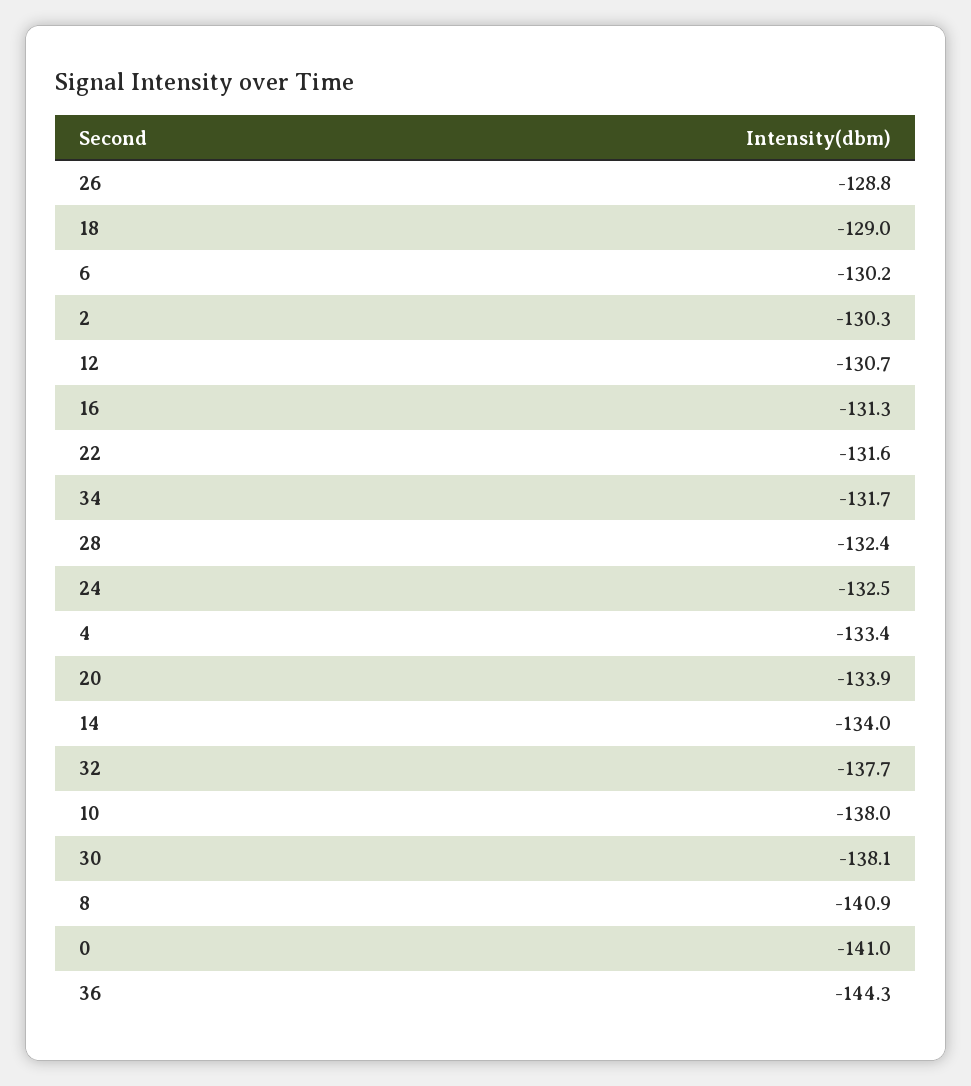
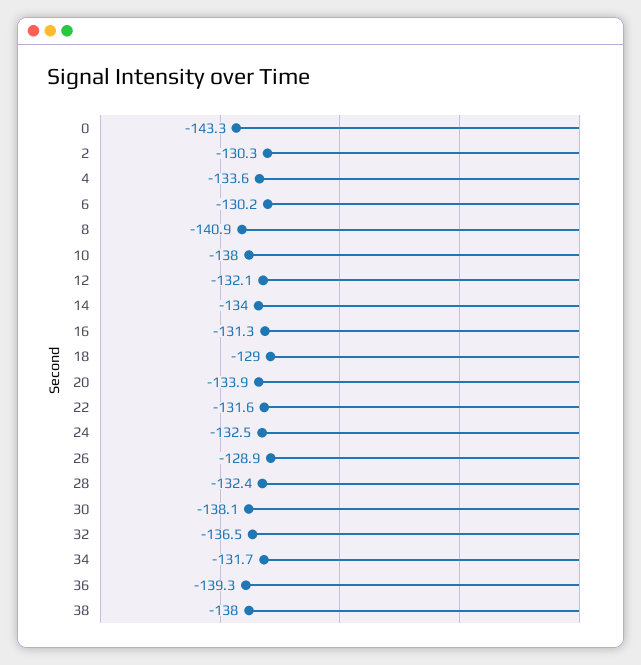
  {
-   "26": -128.8,
+   "26": -128.9,
    "18": -129,
    "6": -130.2,
    "2": -130.3,
-   "12": -130.7,
+   "12": -132.1,
    "16": -131.3,
    "22": -131.6,
    "34": -131.7,
    "28": -132.4,
    "24": -132.5,
-   "4": -133.4,
+   "4": -133.6,
    "20": -133.9,
    "14": -134,
-   "32": -137.7,
+   "32": -136.5,
    "10": -138,
    "30": -138.1,
    "8": -140.9,
-   "0": -141,
+   "0": -143.3,
-   "36": -144.3
+   "36": -139.3,
+   "38": -138
  }

